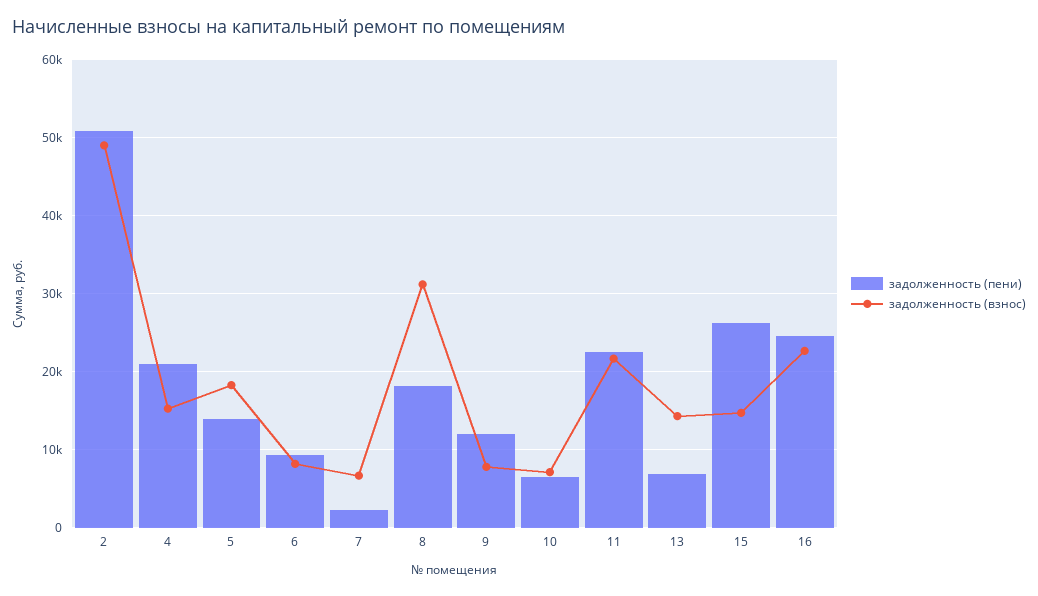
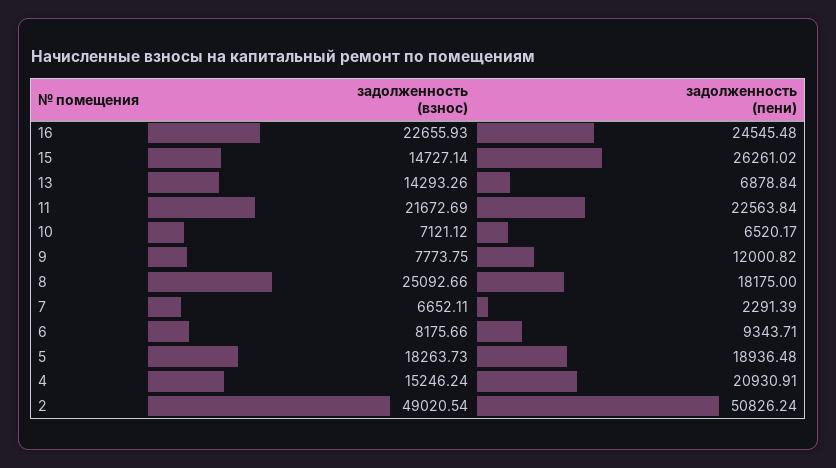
  {
    "задолженность (пени)": {
      "2": 50826.24,
      "4": 20930.91,
-     "5": 14000,
+     "5": 18936.48,
      "6": 9343.71,
      "7": 2291.39,
      "8": 18175,
      "9": 12000.82,
      "10": 6520.17,
      "11": 22563.84,
      "13": 6878.84,
      "15": 26261.02,
      "16": 24545.48
    },
    "задолженность (взнос)": {
      "2": 49020.54,
      "4": 15246.24,
      "5": 18263.73,
      "6": 8175.66,
      "7": 6652.11,
-     "8": 31000,
+     "8": 25092.66,
      "9": 7773.75,
      "10": 7121.12,
      "11": 21672.69,
      "13": 14293.26,
      "15": 14727.14,
      "16": 22655.93
    }
  }

